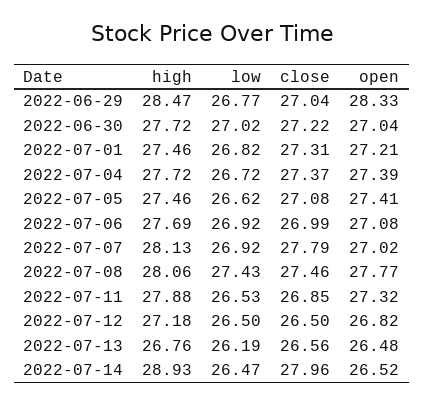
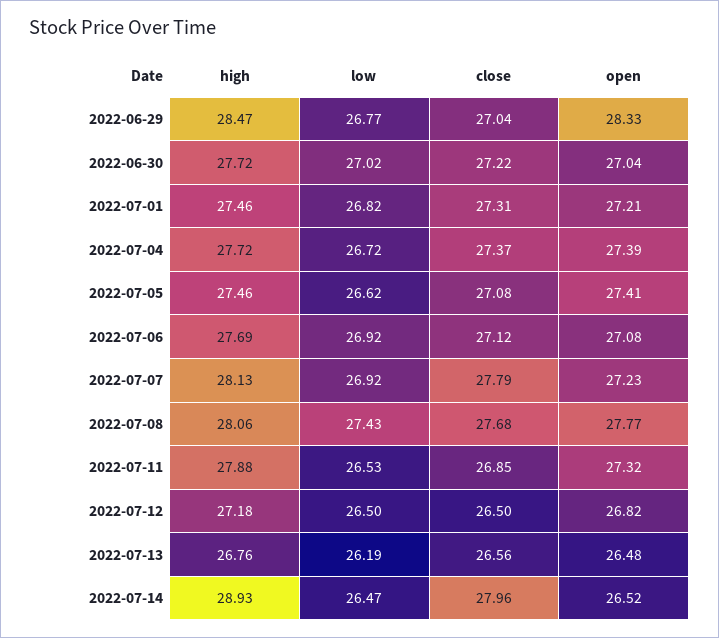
  {
    "high": {
      "2022-06-29": 28.47,
      "2022-06-30": 27.72,
      "2022-07-01": 27.46,
      "2022-07-04": 27.72,
      "2022-07-05": 27.46,
      "2022-07-06": 27.69,
      "2022-07-07": 28.13,
      "2022-07-08": 28.06,
      "2022-07-11": 27.88,
      "2022-07-12": 27.18,
      "2022-07-13": 26.76,
      "2022-07-14": 28.93
    },
    "low": {
      "2022-06-29": 26.77,
      "2022-06-30": 27.02,
      "2022-07-01": 26.82,
      "2022-07-04": 26.72,
      "2022-07-05": 26.62,
      "2022-07-06": 26.92,
      "2022-07-07": 26.92,
      "2022-07-08": 27.43,
      "2022-07-11": 26.53,
      "2022-07-12": 26.5,
      "2022-07-13": 26.19,
      "2022-07-14": 26.47
    },
    "close": {
      "2022-06-29": 27.04,
      "2022-06-30": 27.22,
      "2022-07-01": 27.31,
      "2022-07-04": 27.37,
      "2022-07-05": 27.08,
-     "2022-07-06": 26.99,
+     "2022-07-06": 27.12,
      "2022-07-07": 27.79,
-     "2022-07-08": 27.46,
+     "2022-07-08": 27.68,
      "2022-07-11": 26.85,
      "2022-07-12": 26.5,
      "2022-07-13": 26.56,
      "2022-07-14": 27.96
    },
    "open": {
      "2022-06-29": 28.33,
      "2022-06-30": 27.04,
      "2022-07-01": 27.21,
      "2022-07-04": 27.39,
      "2022-07-05": 27.41,
      "2022-07-06": 27.08,
-     "2022-07-07": 27.02,
+     "2022-07-07": 27.23,
      "2022-07-08": 27.77,
      "2022-07-11": 27.32,
      "2022-07-12": 26.82,
      "2022-07-13": 26.48,
      "2022-07-14": 26.52
    }
  }

